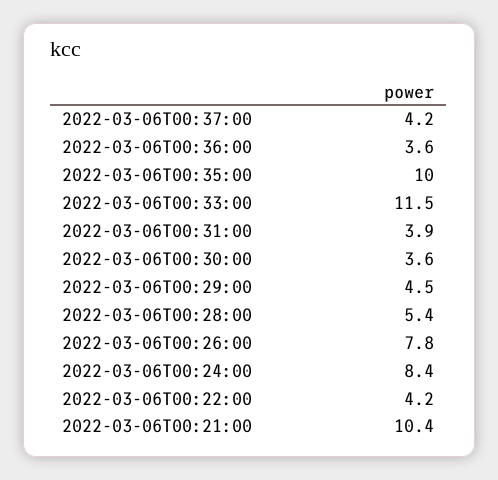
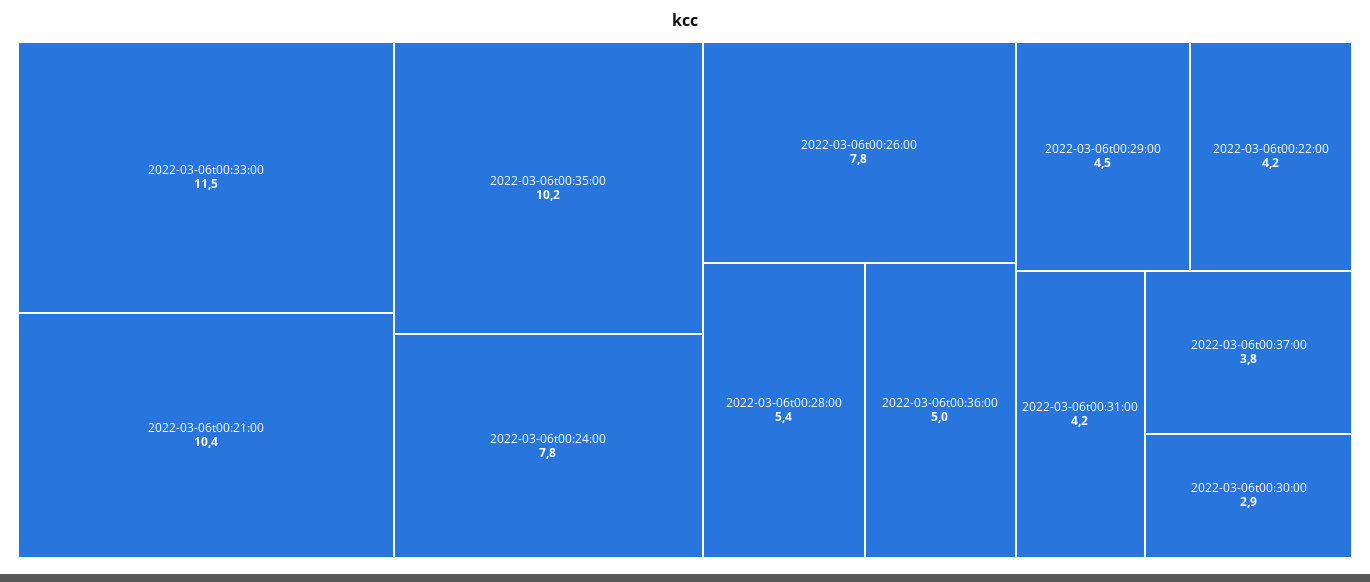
  {
-   "2022-03-06T00:37:00": 4.2,
+   "2022-03-06T00:37:00": 3.8,
-   "2022-03-06T00:36:00": 3.6,
+   "2022-03-06T00:36:00": 5,
-   "2022-03-06T00:35:00": 10,
+   "2022-03-06T00:35:00": 10.2,
    "2022-03-06T00:33:00": 11.5,
-   "2022-03-06T00:31:00": 3.9,
+   "2022-03-06T00:31:00": 4.2,
-   "2022-03-06T00:30:00": 3.6,
+   "2022-03-06T00:30:00": 2.9,
    "2022-03-06T00:29:00": 4.5,
    "2022-03-06T00:28:00": 5.4,
    "2022-03-06T00:26:00": 7.8,
-   "2022-03-06T00:24:00": 8.4,
+   "2022-03-06T00:24:00": 7.8,
    "2022-03-06T00:22:00": 4.2,
    "2022-03-06T00:21:00": 10.4
  }

